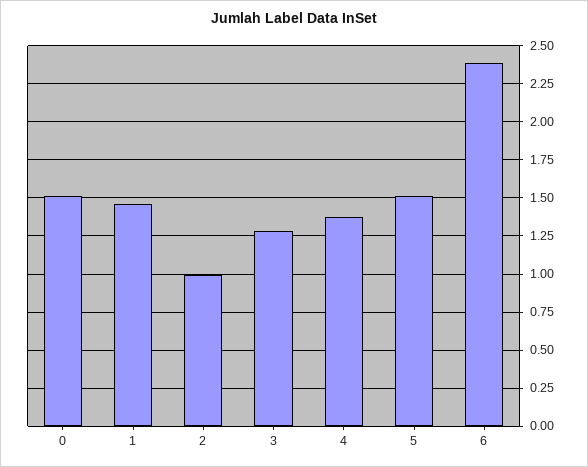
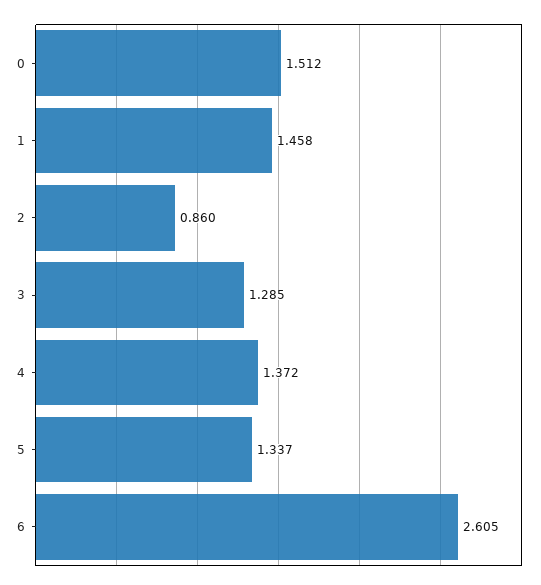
  {
    "0": 1.512,
    "1": 1.458,
-   "2": 1,
+   "2": 0.86,
    "3": 1.285,
    "4": 1.372,
-   "5": 1.5,
+   "5": 1.337,
-   "6": 2.4
+   "6": 2.605
  }

